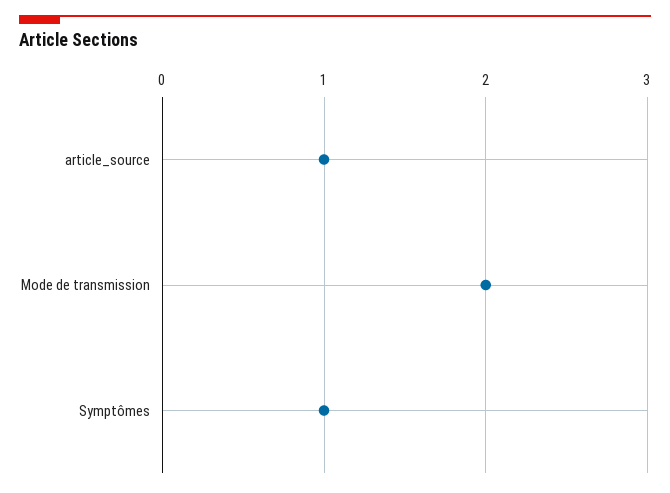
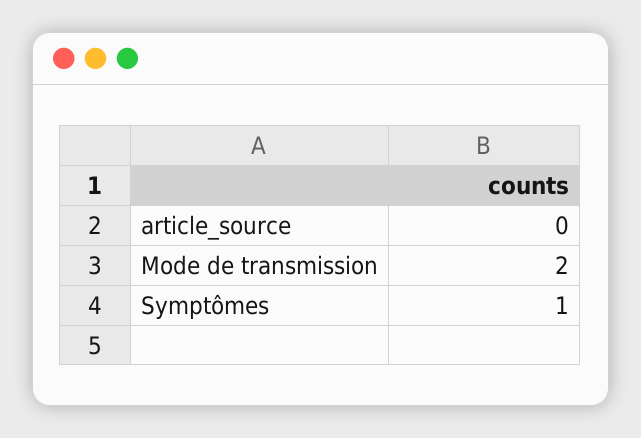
  {
-   "article_source": 1,
+   "article_source": 0,
    "Mode de transmission": 2,
    "Symptômes": 1
  }

